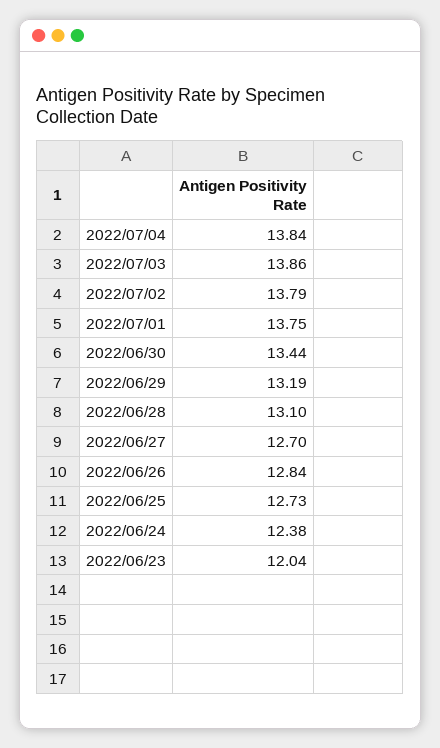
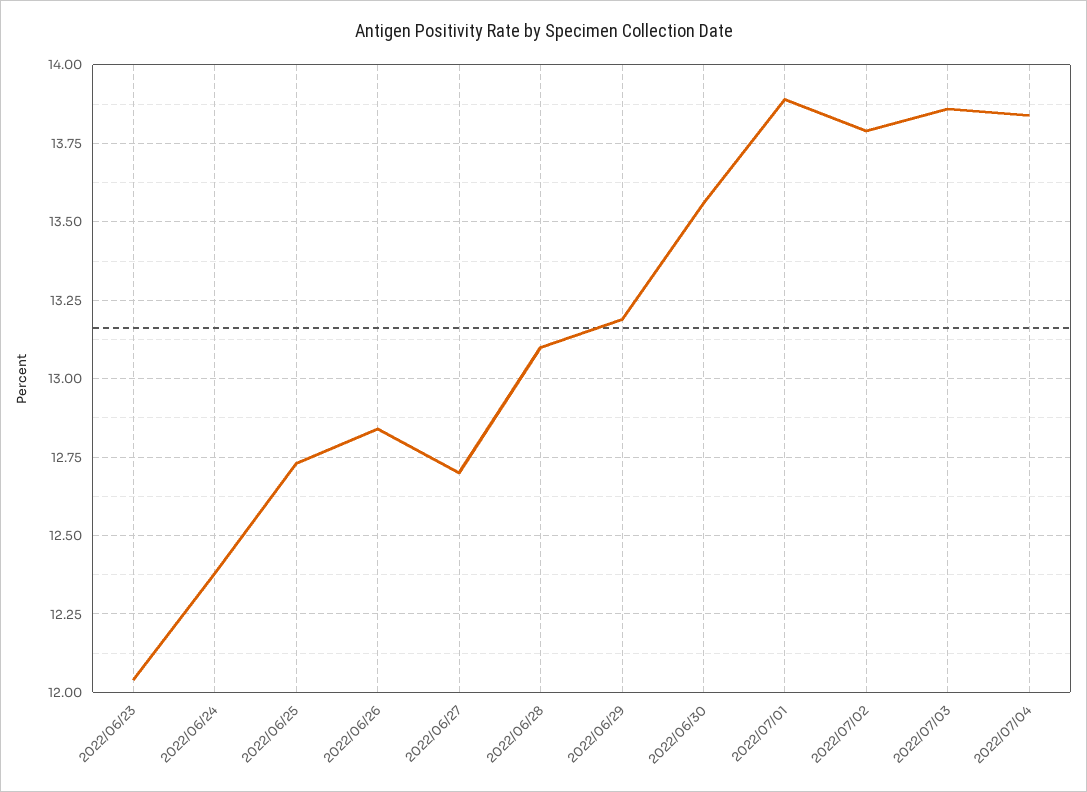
  {
    "2022/07/04": 13.84,
    "2022/07/03": 13.86,
    "2022/07/02": 13.79,
-   "2022/07/01": 13.75,
+   "2022/07/01": 13.9,
-   "2022/06/30": 13.44,
+   "2022/06/30": 13.55,
    "2022/06/29": 13.19,
    "2022/06/28": 13.1,
    "2022/06/27": 12.7,
    "2022/06/26": 12.84,
    "2022/06/25": 12.73,
    "2022/06/24": 12.38,
    "2022/06/23": 12.04
  }

